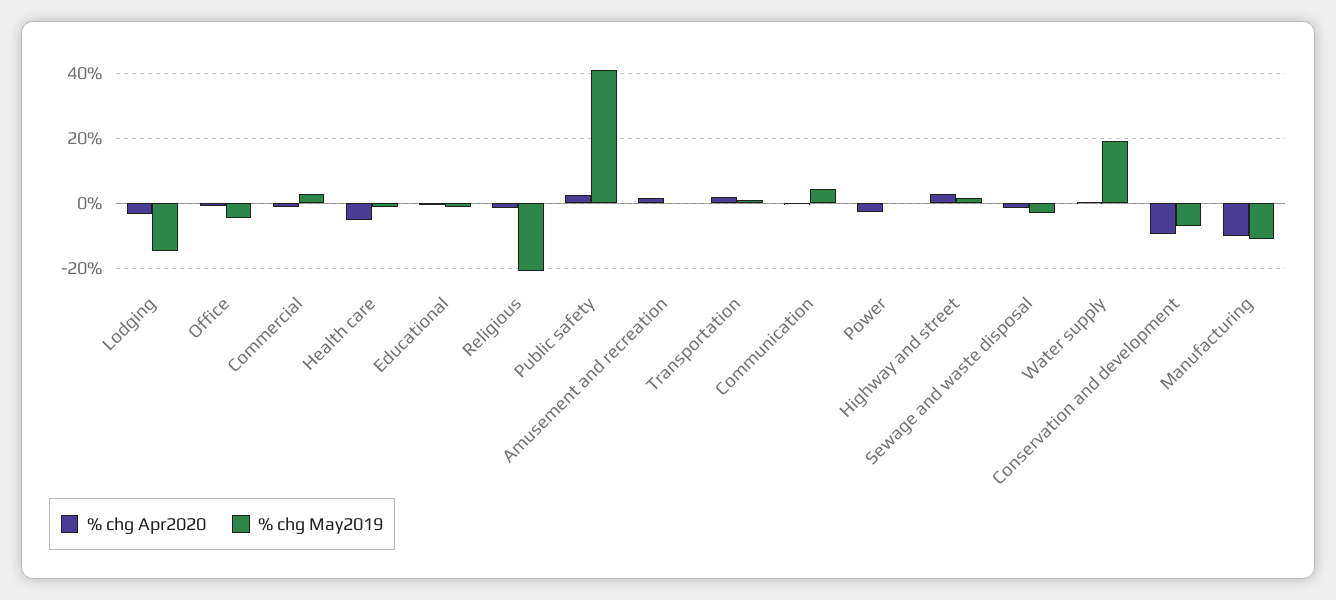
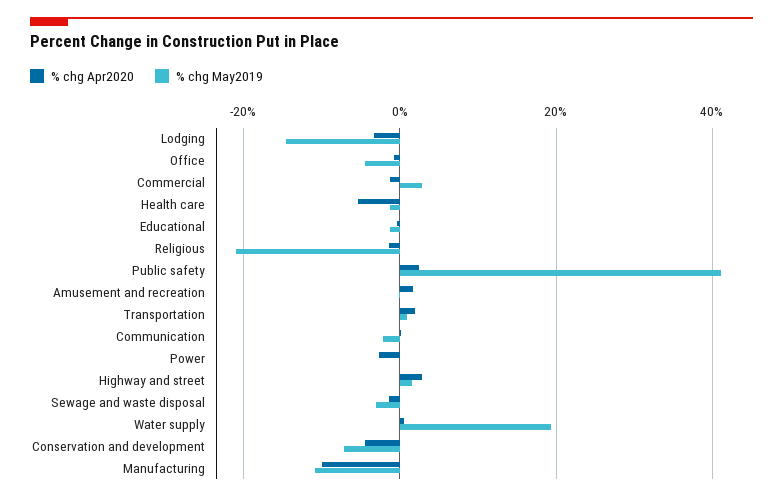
  {
    "% chg Apr2020": {
      "Lodging": -4,
      "Office": 0,
      "Commercial": -2,
      "Health care": -6,
      "Educational": 0,
      "Religious": -2,
      "Public safety": 2,
      "Amusement and recreation": 2,
      "Transportation": 2,
      "Communication": 0,
      "Power": -2,
      "Highway and street": 2,
      "Sewage and waste disposal": -2,
      "Water supply": 0,
-     "Conservation and development": -10,
+     "Conservation and development": -4,
      "Manufacturing": -10
    },
    "% chg May2019": {
      "Lodging": -14,
      "Office": -4,
      "Commercial": 2,
      "Health care": -2,
      "Educational": -2,
      "Religious": -22,
      "Public safety": 42,
      "Amusement and recreation": 0,
      "Transportation": 0,
-     "Communication": 4,
+     "Communication": -2,
      "Power": 0,
      "Highway and street": 2,
      "Sewage and waste disposal": -4,
      "Water supply": 20,
      "Conservation and development": -8,
      "Manufacturing": -10
    }
  }

